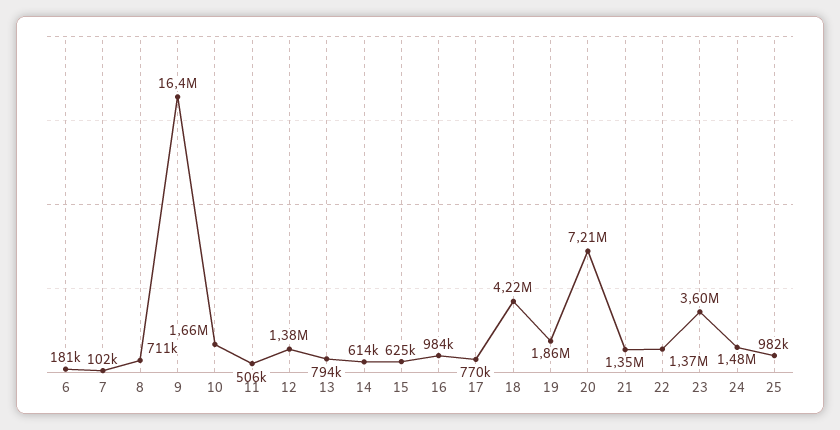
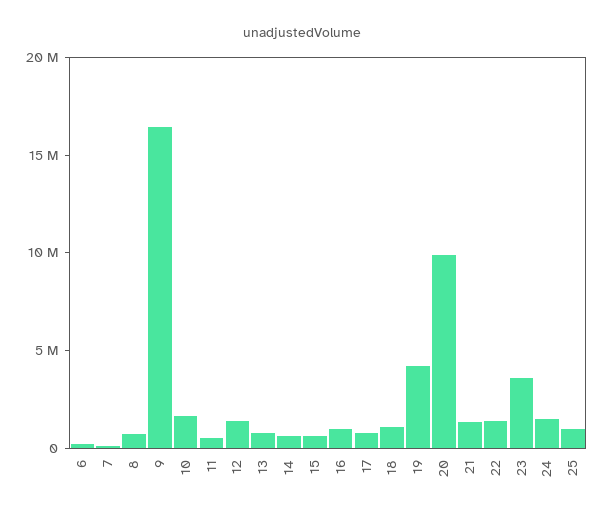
  {
    "6": 181000,
    "7": 102000,
    "8": 711000,
    "9": 16400000,
    "10": 1660000,
    "11": 506000,
    "12": 1380000,
    "13": 794000,
    "14": 614000,
    "15": 625000,
    "16": 984000,
    "17": 770000,
-   "18": 4220000,
+   "18": 1000000,
-   "19": 1860000,
+   "19": 4000000,
-   "20": 7210000,
+   "20": 10000000,
    "21": 1350000,
    "22": 1370000,
    "23": 3600000,
    "24": 1480000,
    "25": 982000
  }

